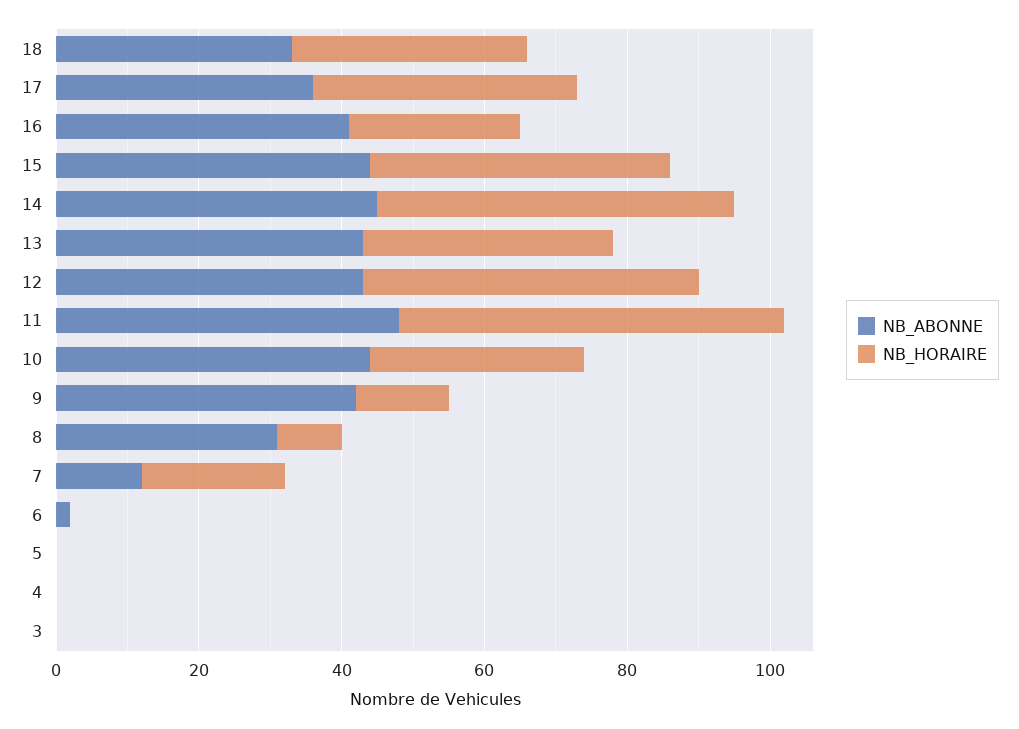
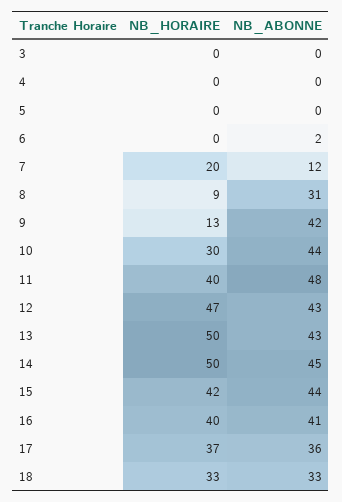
  {
    "NB_ABONNE": {
      "18": 33,
      "17": 36,
      "16": 41,
      "15": 44,
      "14": 45,
      "13": 43,
      "12": 43,
      "11": 48,
      "10": 44,
      "9": 42,
      "8": 31,
      "7": 12,
      "6": 2,
      "5": 0,
      "4": 0,
      "3": 0
    },
    "NB_HORAIRE": {
      "18": 33,
      "17": 37,
-     "16": 25,
+     "16": 40,
      "15": 42,
      "14": 50,
-     "13": 35,
+     "13": 50,
      "12": 47,
-     "11": 55,
+     "11": 40,
      "10": 30,
      "9": 13,
      "8": 9,
      "7": 20,
      "6": 0,
      "5": 0,
      "4": 0,
      "3": 0
    }
  }

